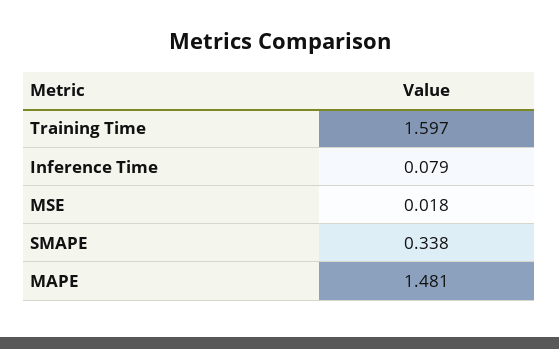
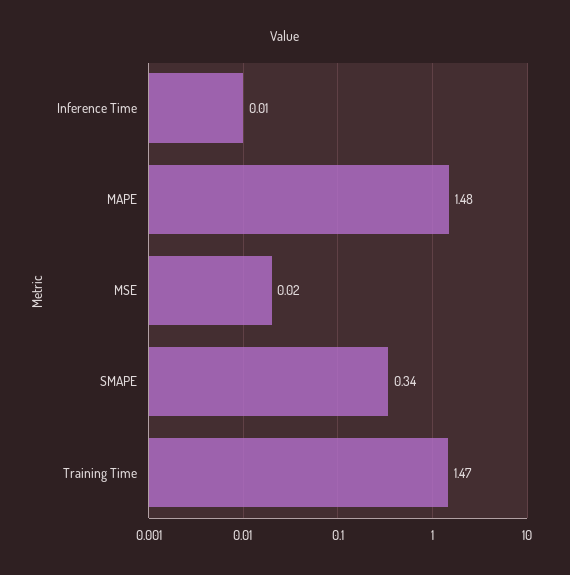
  {
-   "Training Time": 1.597,
+   "Training Time": 1.47,
-   "Inference Time": 0.079,
+   "Inference Time": 0.01,
    "MSE": 0.018,
    "SMAPE": 0.338,
    "MAPE": 1.481
  }

